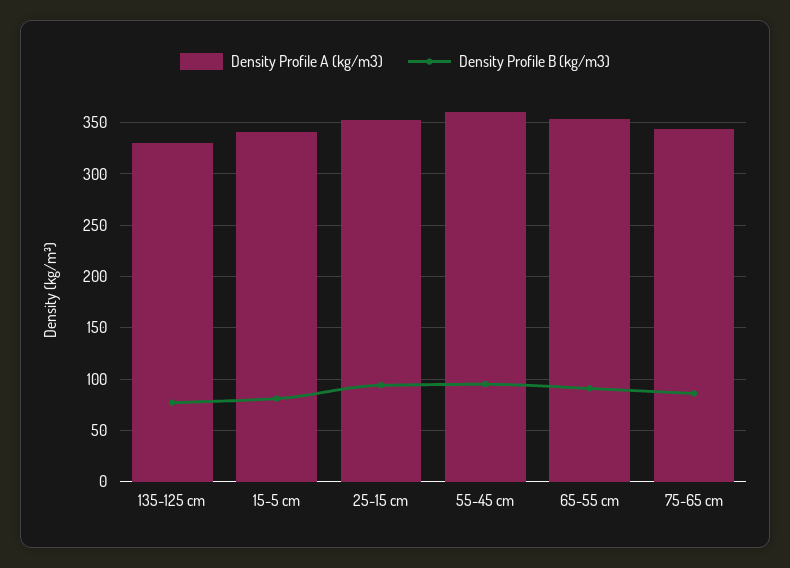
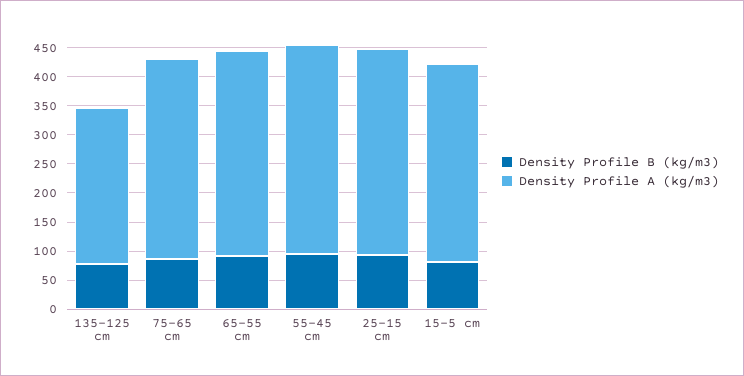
  {
    "Density Profile A (kg/m3)": {
-     "135-125 cm": 330,
+     "135-125 cm": 275,
      "15-5 cm": 340,
      "25-15 cm": 350,
      "55-45 cm": 360,
      "65-55 cm": 350,
      "75-65 cm": 340
    },
    "Density Profile B (kg/m3)": {
      "135-125 cm": 80,
      "15-5 cm": 80,
      "25-15 cm": 90,
      "55-45 cm": 100,
      "65-55 cm": 90,
      "75-65 cm": 90
    }
  }

